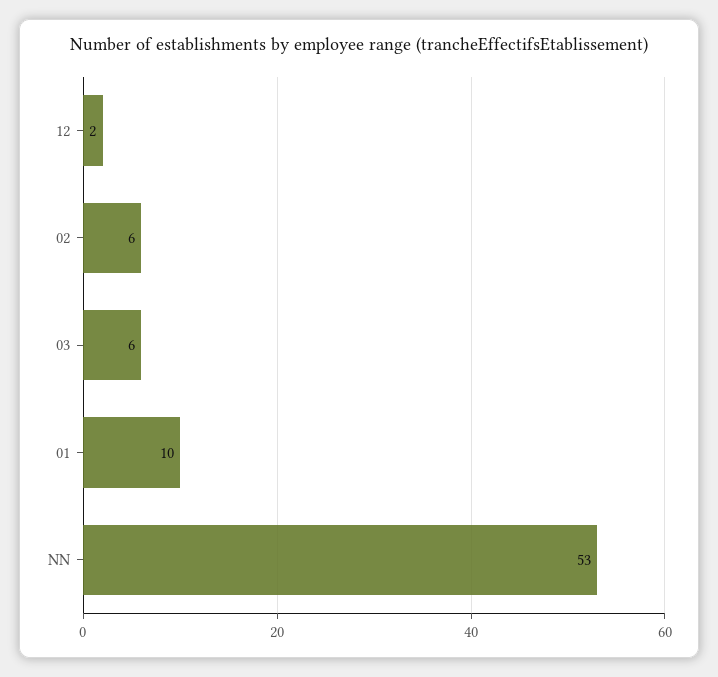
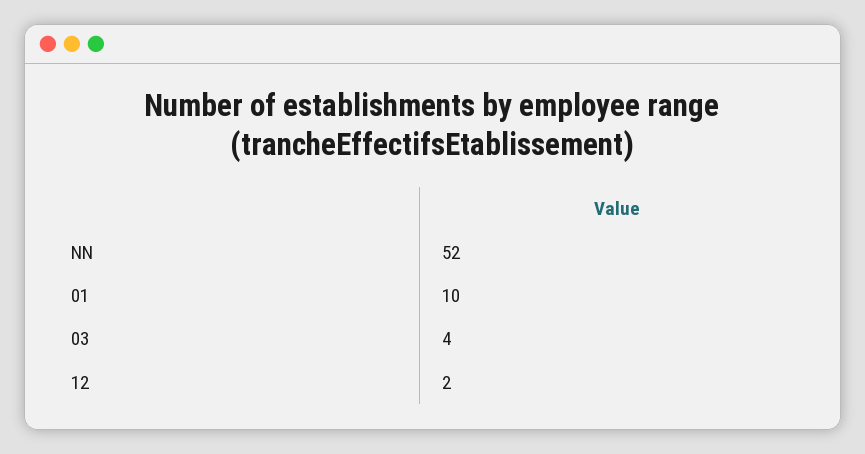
  {
    "12": 2,
-   "02": 6,
-   "03": 6,
+   "03": 4,
    "01": 10,
-   "NN": 53
+   "NN": 52
  }

